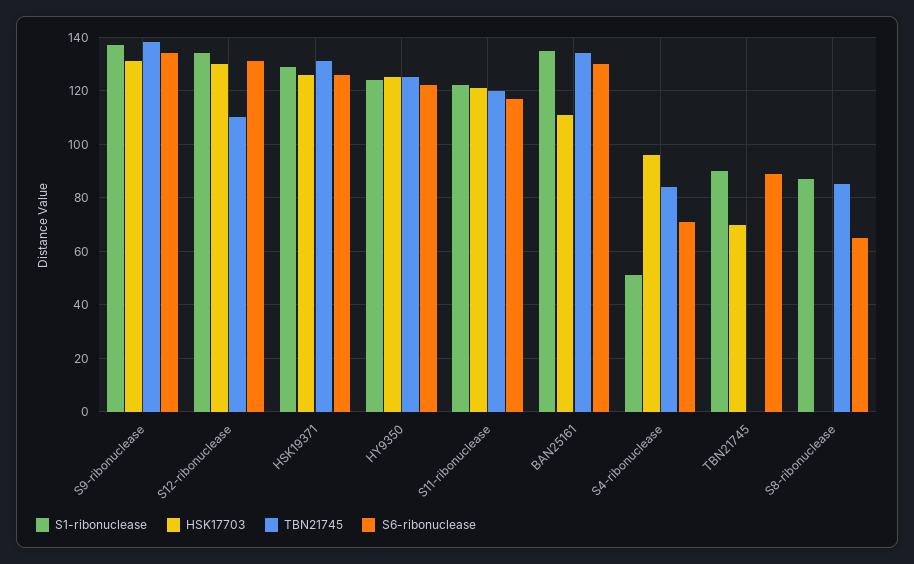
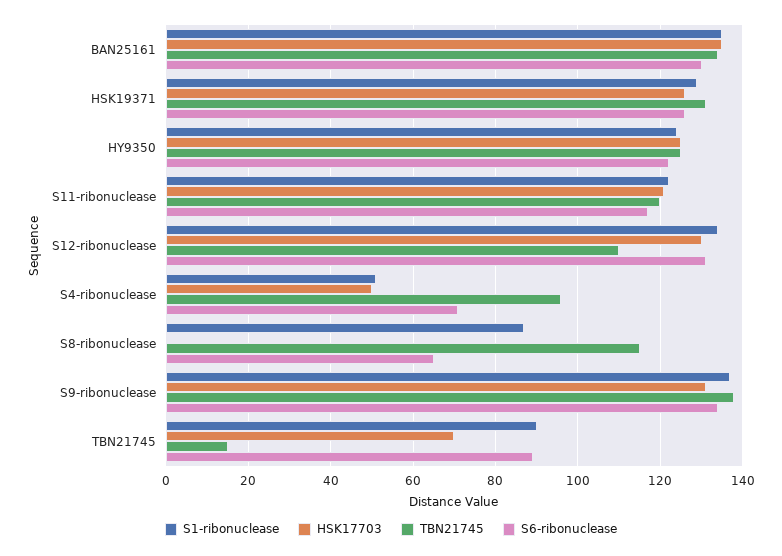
  {
    "S1-ribonuclease": {
      "S9-ribonuclease": 135,
      "S12-ribonuclease": 135,
      "HSK19371": 130,
      "HY9350": 125,
      "S11-ribonuclease": 120,
      "BAN25161": 135,
      "S4-ribonuclease": 50,
      "TBN21745": 90,
      "S8-ribonuclease": 85
    },
    "HSK17703": {
      "S9-ribonuclease": 130,
      "S12-ribonuclease": 130,
      "HSK19371": 125,
      "HY9350": 125,
      "S11-ribonuclease": 120,
-     "BAN25161": 110,
+     "BAN25161": 135,
-     "S4-ribonuclease": 95,
+     "S4-ribonuclease": 50,
      "TBN21745": 70,
      "S8-ribonuclease": 0
    },
    "TBN21745": {
      "S9-ribonuclease": 140,
      "S12-ribonuclease": 110,
      "HSK19371": 130,
      "HY9350": 125,
      "S11-ribonuclease": 120,
      "BAN25161": 135,
-     "S4-ribonuclease": 85,
+     "S4-ribonuclease": 95,
-     "TBN21745": 0,
+     "TBN21745": 15,
-     "S8-ribonuclease": 85
+     "S8-ribonuclease": 115
    },
    "S6-ribonuclease": {
      "S9-ribonuclease": 135,
      "S12-ribonuclease": 130,
      "HSK19371": 125,
      "HY9350": 120,
      "S11-ribonuclease": 115,
      "BAN25161": 130,
      "S4-ribonuclease": 70,
      "TBN21745": 90,
      "S8-ribonuclease": 65
    }
  }

